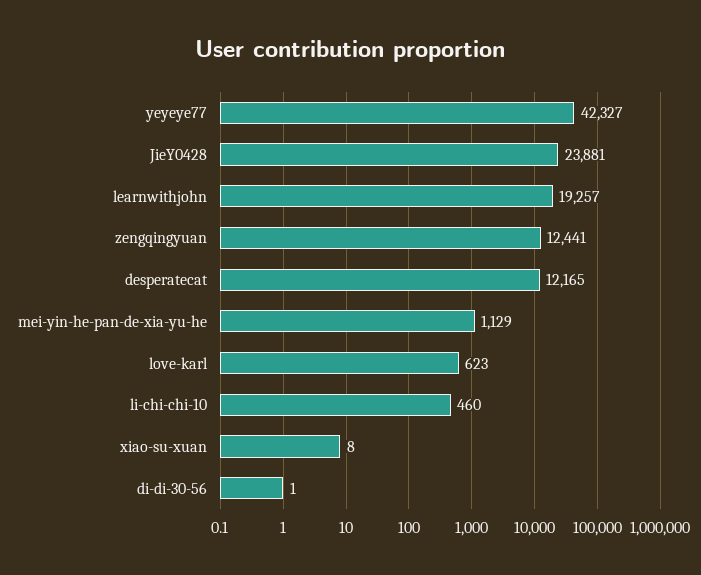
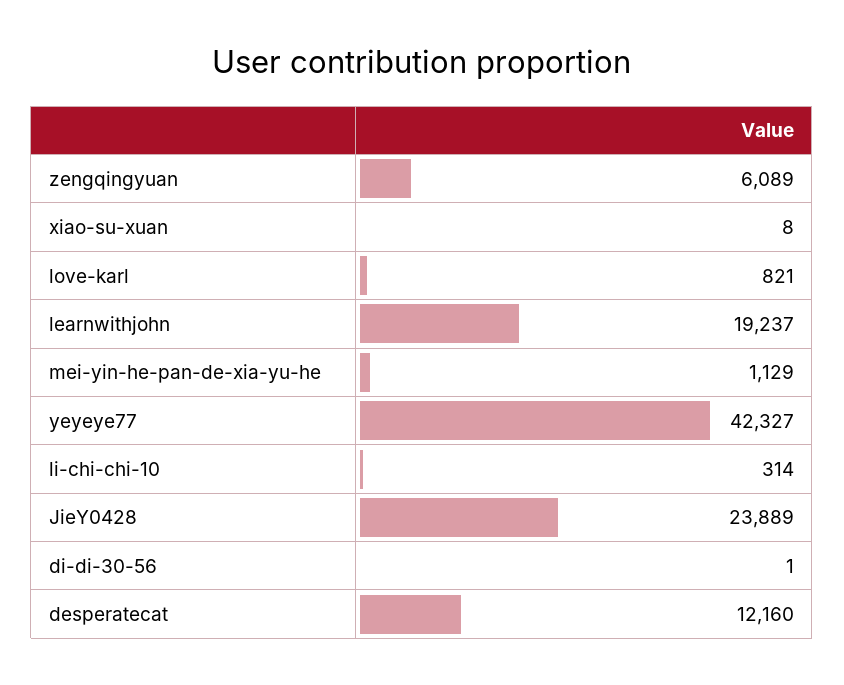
  {
    "yeyeye77": 42327,
-   "JieY0428": 23881,
+   "JieY0428": 23889,
-   "learnwithjohn": 19257,
+   "learnwithjohn": 19237,
-   "zengqingyuan": 12441,
+   "zengqingyuan": 6089,
-   "desperatecat": 12165,
+   "desperatecat": 12160,
    "mei-yin-he-pan-de-xia-yu-he": 1129,
-   "love-karl": 623,
+   "love-karl": 821,
-   "li-chi-chi-10": 460,
+   "li-chi-chi-10": 314,
    "xiao-su-xuan": 8,
    "di-di-30-56": 1
  }

